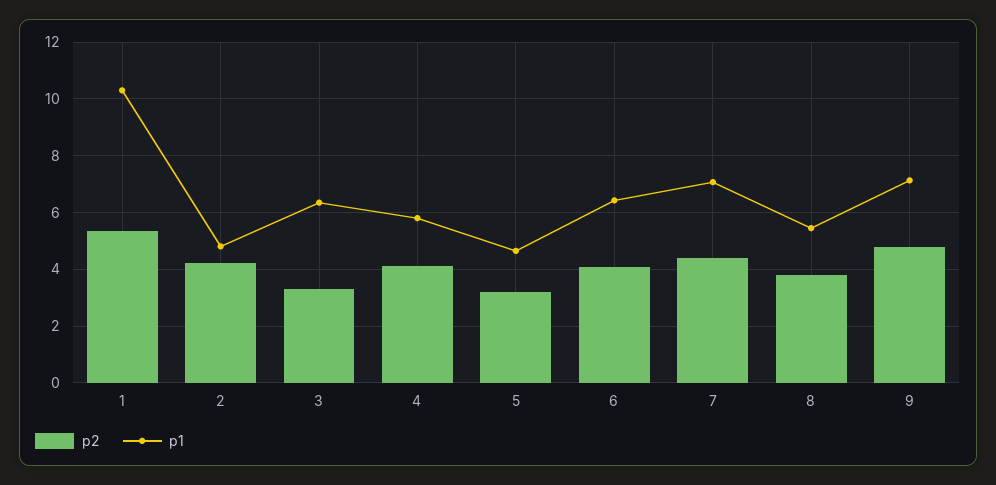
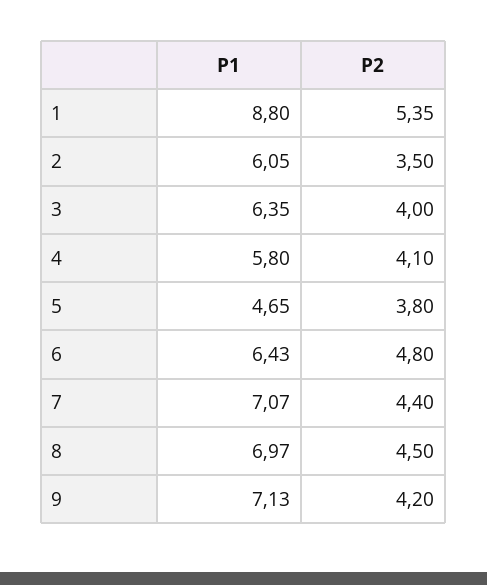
  {
    "p2": {
      "1": 5.35,
-     "2": 4.25,
+     "2": 3.5,
-     "3": 3.25,
+     "3": 4,
      "4": 4.1,
-     "5": 3.25,
+     "5": 3.8,
-     "6": 4,
+     "6": 4.8,
      "7": 4.4,
-     "8": 3.75,
+     "8": 4.5,
-     "9": 4.75
+     "9": 4.2
    },
    "p1": {
-     "1": 10.25,
+     "1": 8.8,
-     "2": 4.75,
+     "2": 6.05,
      "3": 6.35,
      "4": 5.8,
      "5": 4.65,
      "6": 6.43,
      "7": 7.07,
-     "8": 5.5,
+     "8": 6.97,
      "9": 7.13
    }
  }

